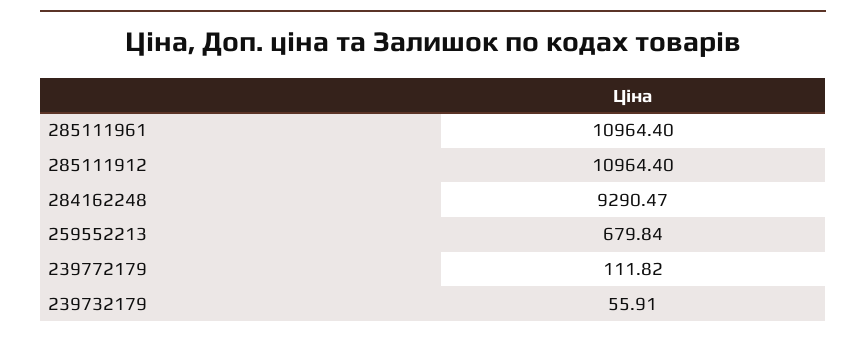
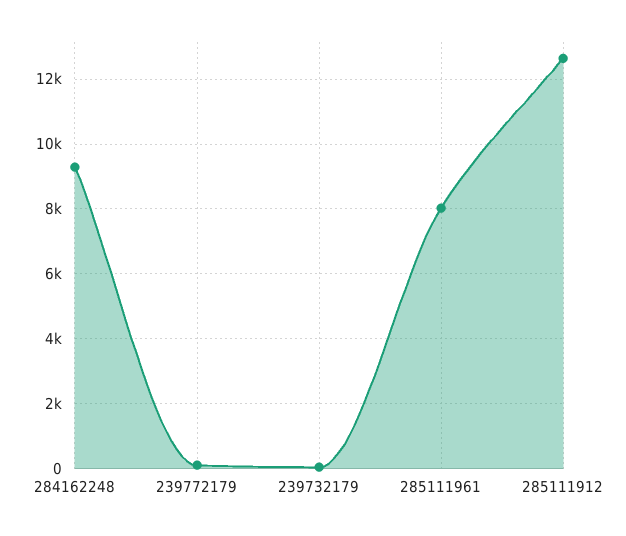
  {
-   "285111961": 10964.4,
+   "285111961": 8000,
-   "285111912": 10964.4,
+   "285111912": 12600,
    "284162248": 9290.47,
-   "259552213": 679.84,
    "239772179": 111.82,
    "239732179": 55.91
  }

